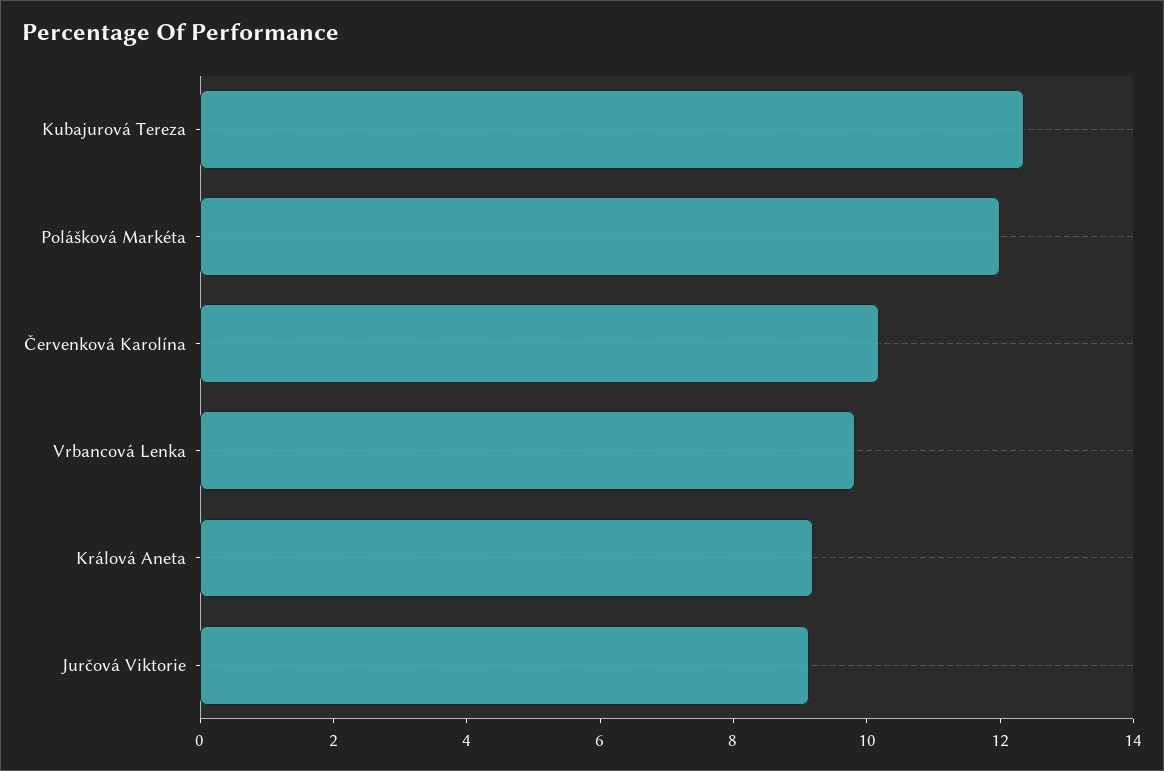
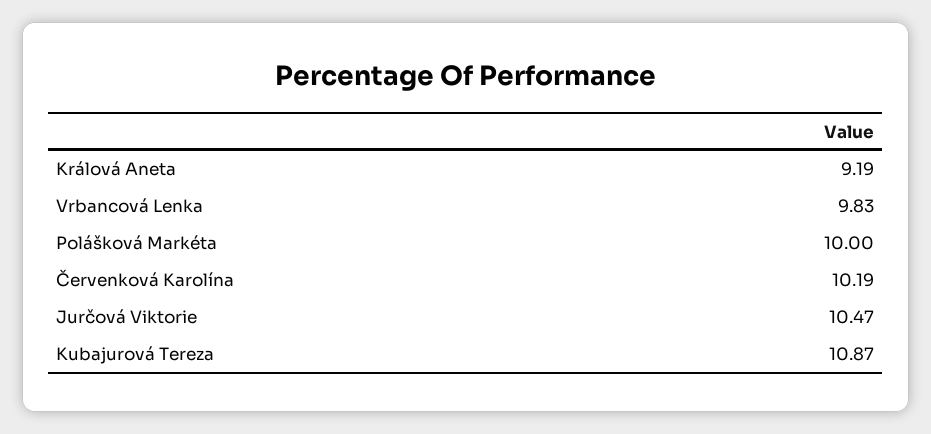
  {
-   "Kubajurová Tereza": 12.5,
+   "Kubajurová Tereza": 10.87,
-   "Polášková Markéta": 12,
+   "Polášková Markéta": 10,
    "Červenková Karolína": 10.19,
    "Vrbancová Lenka": 9.83,
    "Králová Aneta": 9.19,
-   "Jurčová Viktorie": 9
+   "Jurčová Viktorie": 10.47
  }

